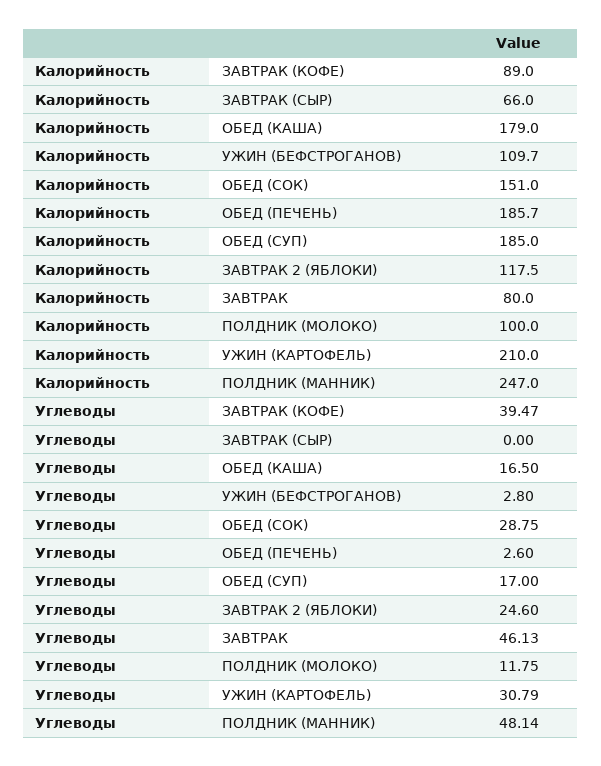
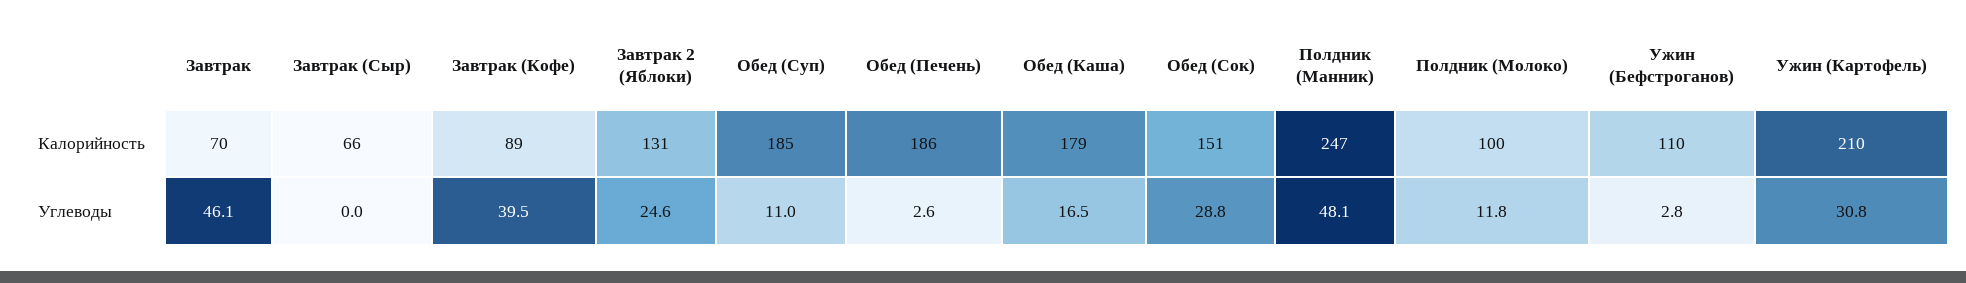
  {
    "Калорийность": {
      "ЗАВТРАК (КОФЕ)": 89,
      "ЗАВТРАК (СЫР)": 66,
      "ОБЕД (КАША)": 179,
      "УЖИН (БЕФСТРОГАНОВ)": 109.7,
      "ОБЕД (СОК)": 151,
      "ОБЕД (ПЕЧЕНЬ)": 185.7,
      "ОБЕД (СУП)": 185,
-     "ЗАВТРАК 2 (ЯБЛОКИ)": 117.5,
+     "ЗАВТРАК 2 (ЯБЛОКИ)": 131,
-     "ЗАВТРАК": 80,
+     "ЗАВТРАК": 70,
      "ПОЛДНИК (МОЛОКО)": 100,
      "УЖИН (КАРТОФЕЛЬ)": 210,
      "ПОЛДНИК (МАННИК)": 247
    },
    "Углеводы": {
      "ЗАВТРАК (КОФЕ)": 39.47,
      "ЗАВТРАК (СЫР)": 0,
      "ОБЕД (КАША)": 16.5,
      "УЖИН (БЕФСТРОГАНОВ)": 2.8,
      "ОБЕД (СОК)": 28.75,
      "ОБЕД (ПЕЧЕНЬ)": 2.6,
-     "ОБЕД (СУП)": 17,
+     "ОБЕД (СУП)": 11,
      "ЗАВТРАК 2 (ЯБЛОКИ)": 24.6,
      "ЗАВТРАК": 46.13,
      "ПОЛДНИК (МОЛОКО)": 11.75,
      "УЖИН (КАРТОФЕЛЬ)": 30.79,
      "ПОЛДНИК (МАННИК)": 48.14
    }
  }

